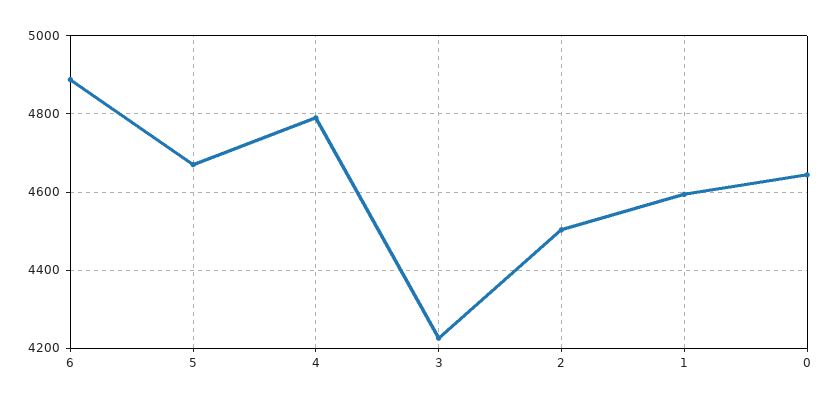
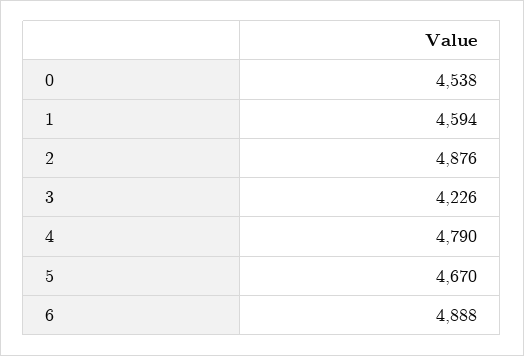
  {
    "6": 4888,
    "5": 4670,
    "4": 4790,
    "3": 4226,
-   "2": 4500,
+   "2": 4876,
    "1": 4594,
-   "0": 4640
+   "0": 4538
  }

